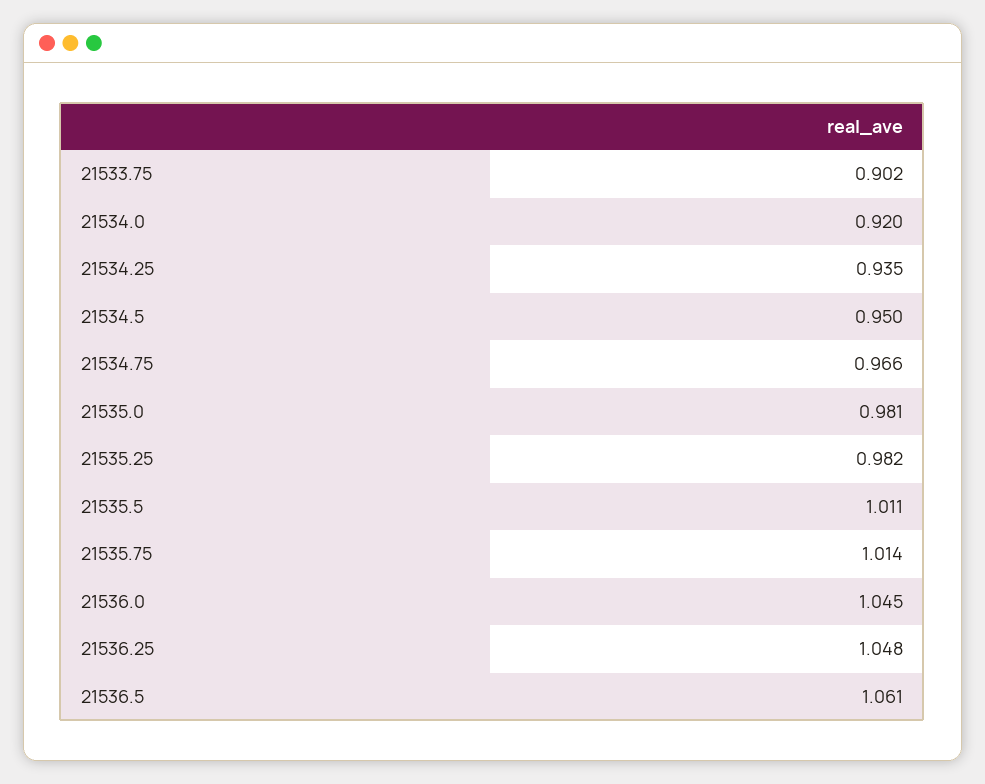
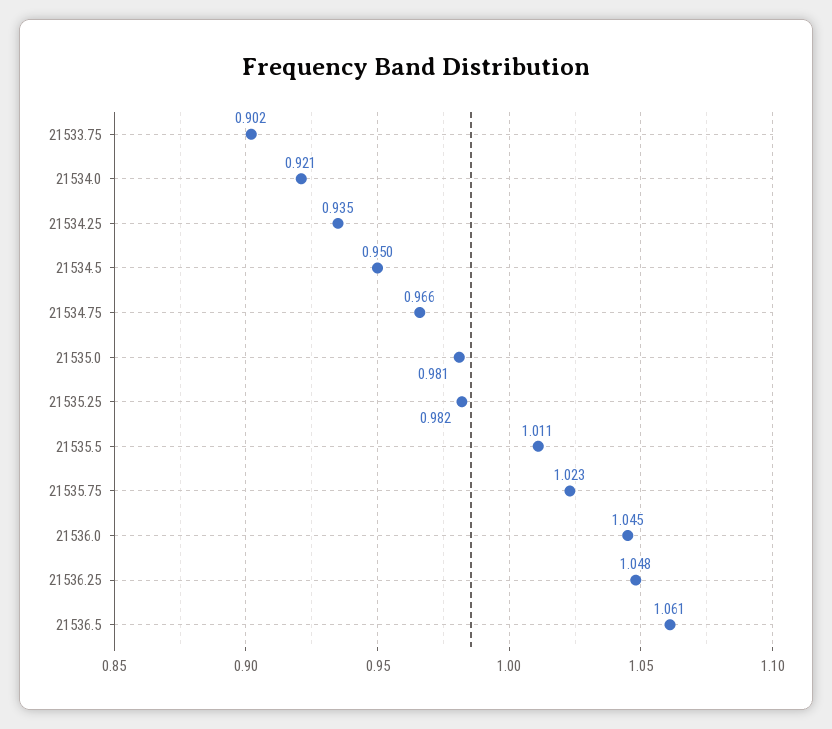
  {
    "21533.75": 0.902,
-   "21534.0": 0.92,
+   "21534.0": 0.921,
    "21534.25": 0.935,
    "21534.5": 0.95,
    "21534.75": 0.966,
    "21535.0": 0.981,
    "21535.25": 0.982,
    "21535.5": 1.011,
-   "21535.75": 1.014,
+   "21535.75": 1.023,
    "21536.0": 1.045,
    "21536.25": 1.048,
    "21536.5": 1.061
  }

